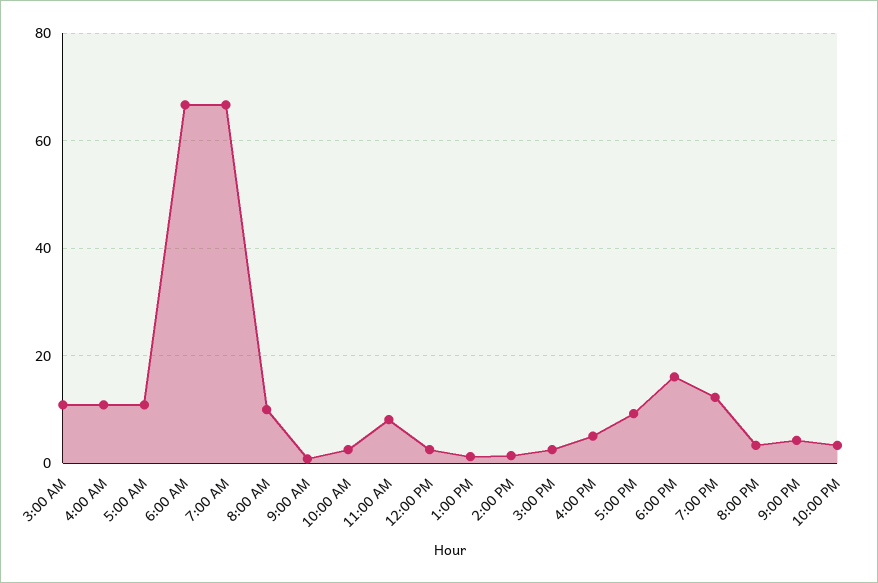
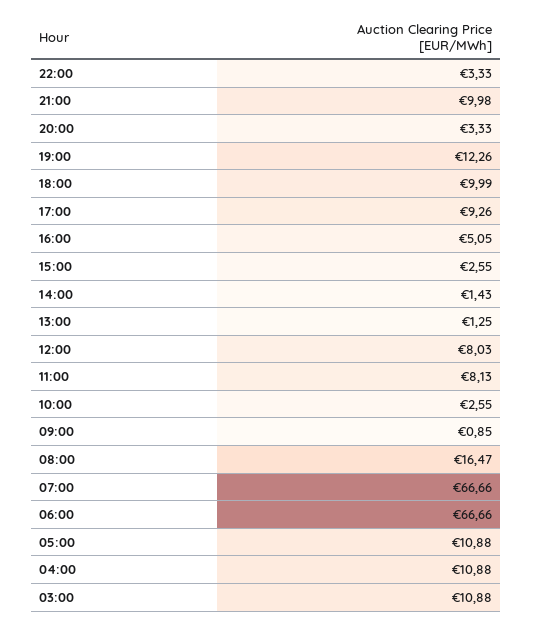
  {
    "3:00 AM": 10.88,
    "4:00 AM": 10.88,
    "5:00 AM": 10.88,
    "6:00 AM": 66.66,
    "7:00 AM": 66.66,
-   "8:00 AM": 10,
+   "8:00 AM": 16.47,
    "9:00 AM": 0.85,
    "10:00 AM": 2.55,
    "11:00 AM": 8.13,
-   "12:00 PM": 2,
+   "12:00 PM": 8.03,
    "1:00 PM": 1.25,
    "2:00 PM": 1.43,
    "3:00 PM": 2.55,
    "4:00 PM": 5.05,
    "5:00 PM": 9.26,
-   "6:00 PM": 16,
+   "6:00 PM": 9.99,
    "7:00 PM": 12.26,
    "8:00 PM": 3.33,
-   "9:00 PM": 4,
+   "9:00 PM": 9.98,
    "10:00 PM": 3.33
  }

